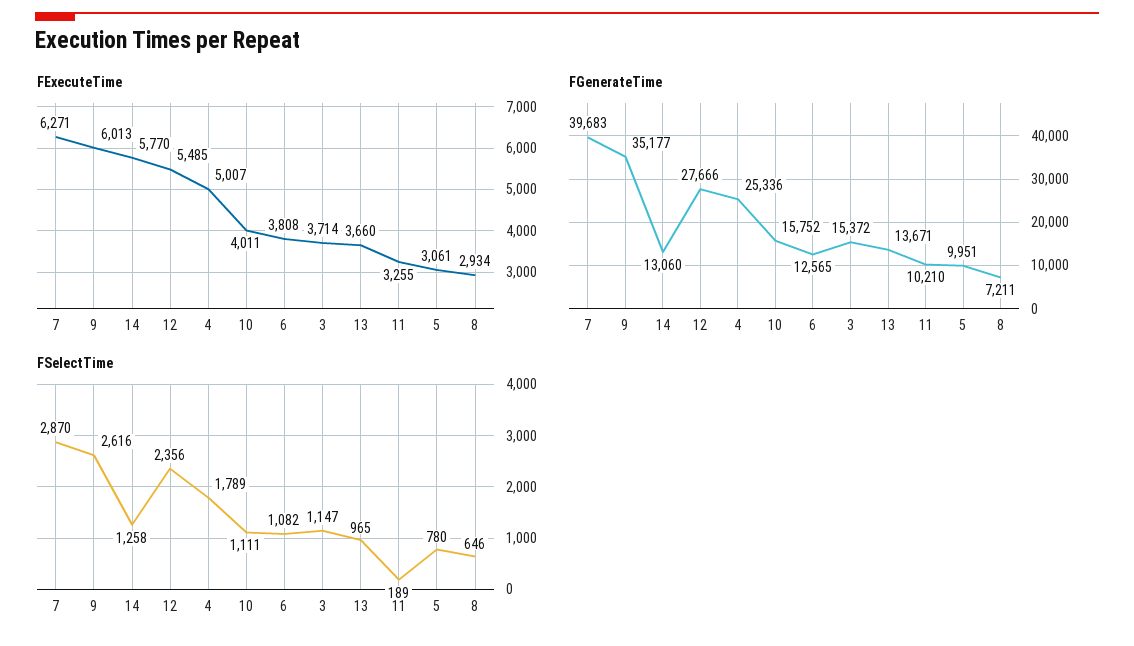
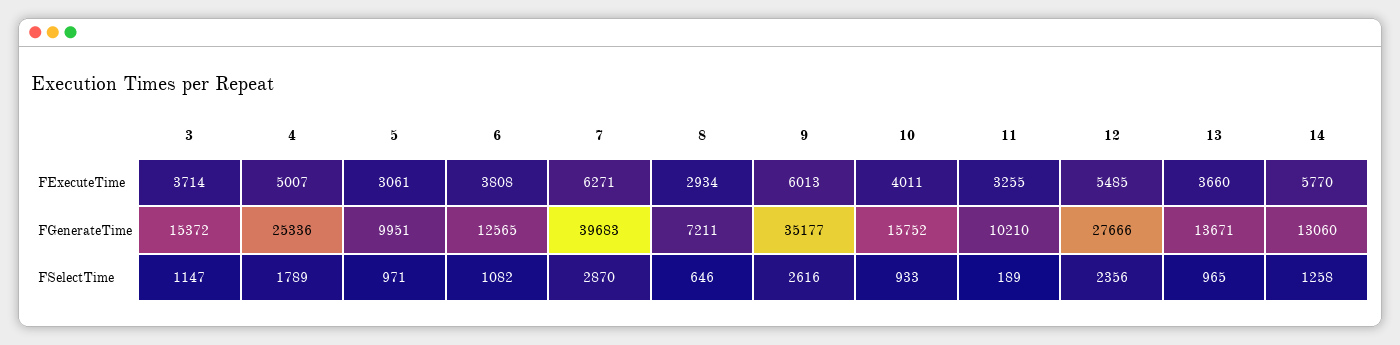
  {
    "FExecuteTime": {
      "7": 6271,
      "9": 6013,
      "14": 5770,
      "12": 5485,
      "4": 5007,
      "10": 4011,
      "6": 3808,
      "3": 3714,
      "13": 3660,
      "11": 3255,
      "5": 3061,
      "8": 2934
    },
    "FGenerateTime": {
      "7": 39683,
      "9": 35177,
      "14": 13060,
      "12": 27666,
      "4": 25336,
      "10": 15752,
      "6": 12565,
      "3": 15372,
      "13": 13671,
      "11": 10210,
      "5": 9951,
      "8": 7211
    },
    "FSelectTime": {
      "7": 2870,
      "9": 2616,
      "14": 1258,
      "12": 2356,
      "4": 1789,
-     "10": 1111,
+     "10": 933,
      "6": 1082,
      "3": 1147,
      "13": 965,
      "11": 189,
-     "5": 780,
+     "5": 971,
      "8": 646
    }
  }

